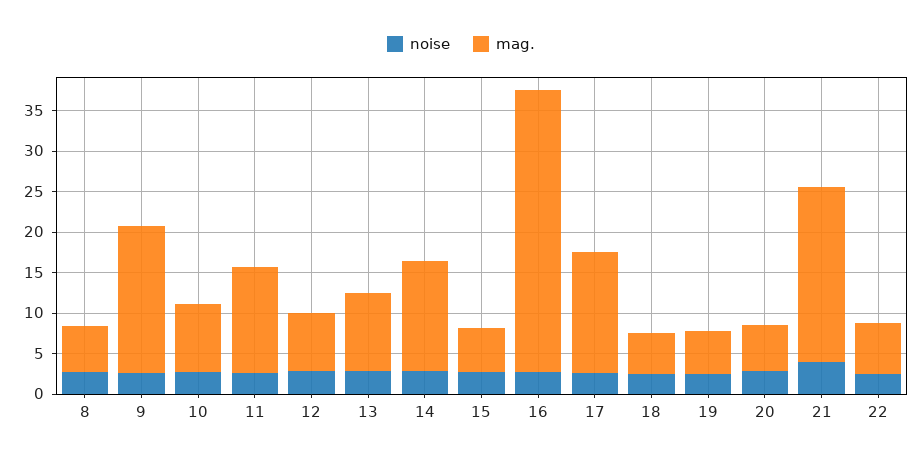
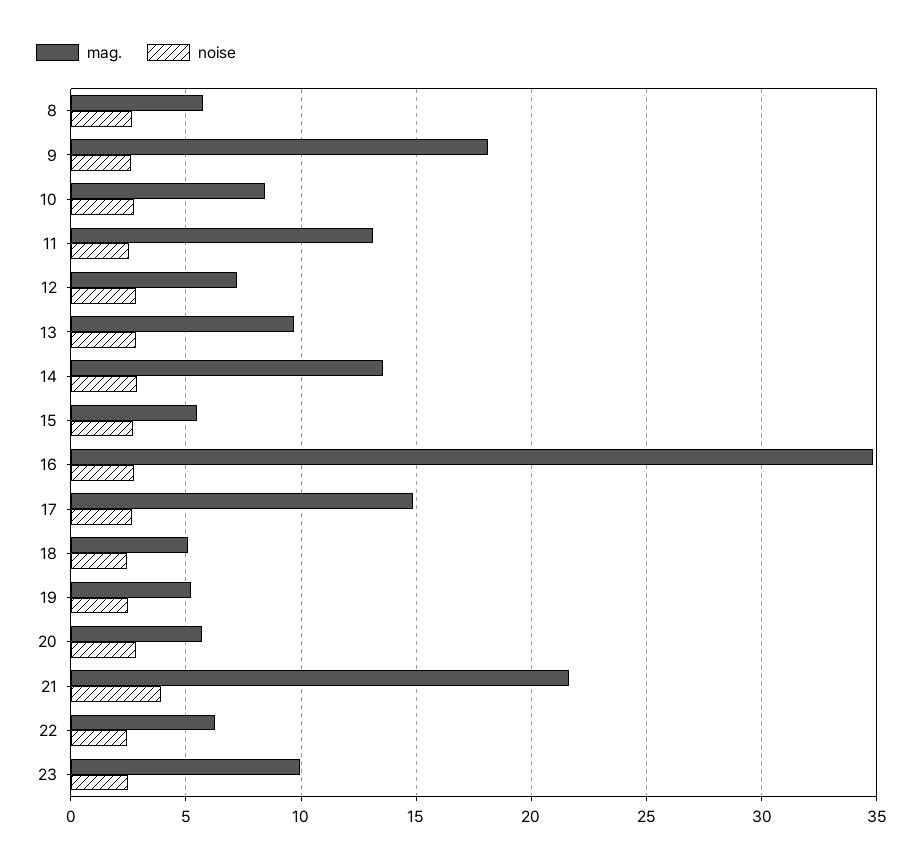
  {
    "noise": {
      "8": 2.5,
      "9": 2.5,
      "10": 3,
      "11": 2.5,
      "12": 3,
      "13": 3,
      "14": 3,
      "15": 2.5,
      "16": 3,
      "17": 2.5,
      "18": 2.5,
      "19": 2.5,
      "20": 3,
      "21": 4,
-     "22": 2.5
+     "22": 2.5,
+     "23": 2.5
    },
    "mag.": {
      "8": 5.5,
      "9": 18,
      "10": 8.5,
      "11": 13,
      "12": 7,
      "13": 9.5,
      "14": 13.5,
      "15": 5.5,
      "16": 35,
      "17": 15,
      "18": 5,
      "19": 5,
      "20": 5.5,
      "21": 21.5,
-     "22": 6.5
+     "22": 6.5,
+     "23": 10
    }
  }

